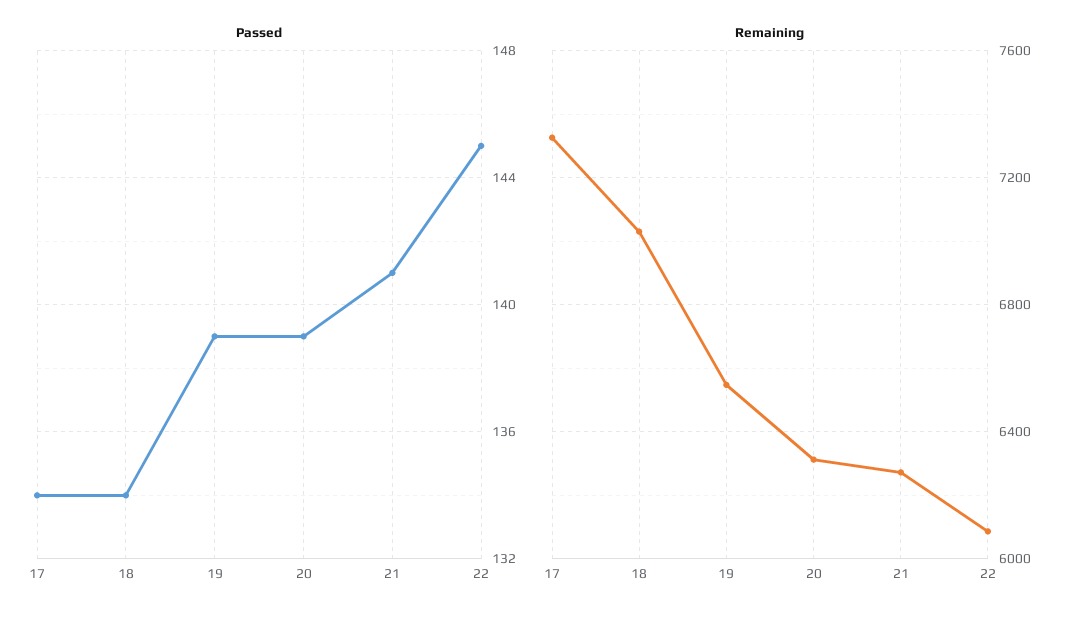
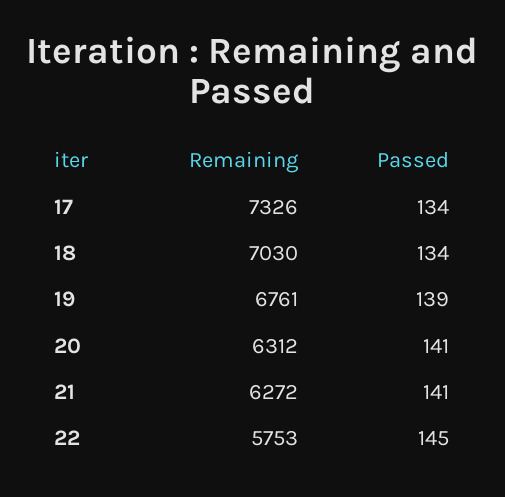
  {
    "Passed": {
      "17": 134,
      "18": 134,
      "19": 139,
-     "20": 139,
+     "20": 141,
      "21": 141,
      "22": 145
    },
    "Remaining": {
      "17": 7326,
      "18": 7030,
-     "19": 6550,
+     "19": 6761,
      "20": 6312,
      "21": 6272,
-     "22": 6100
+     "22": 5753
    }
  }

